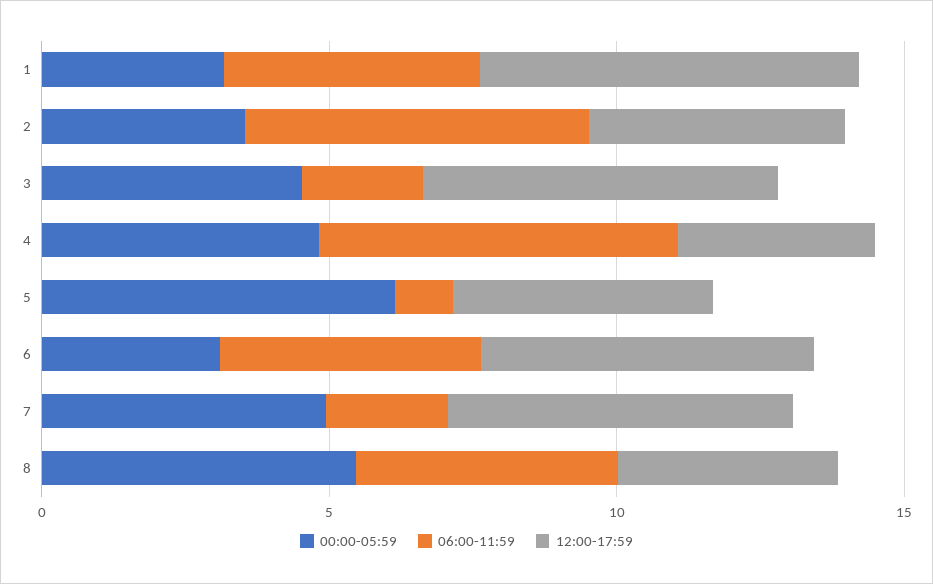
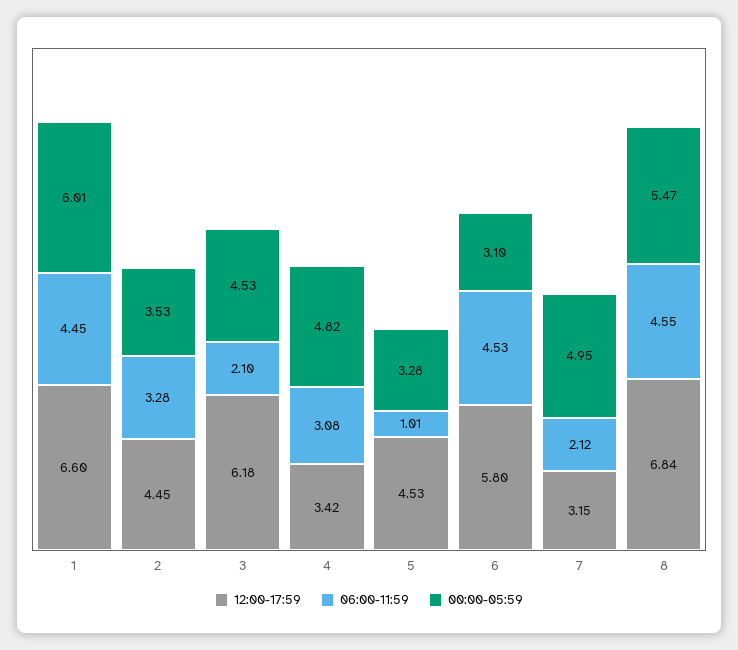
  {
    "00:00-05:59": {
-     "1": 3,
+     "1": 6.01,
      "2": 3.53,
      "3": 4.53,
      "4": 4.82,
-     "5": 6,
+     "5": 3.28,
      "6": 3.1,
      "7": 4.95,
      "8": 5.47
    },
    "06:00-11:59": {
      "1": 4.45,
-     "2": 6,
+     "2": 3.28,
      "3": 2.1,
-     "4": 6,
+     "4": 3.08,
      "5": 1.01,
      "6": 4.53,
      "7": 2.12,
      "8": 4.55
    },
    "12:00-17:59": {
      "1": 6.6,
      "2": 4.45,
      "3": 6.18,
      "4": 3.42,
      "5": 4.53,
      "6": 5.8,
-     "7": 6,
+     "7": 3.15,
-     "8": 4
+     "8": 6.84
    }
  }

